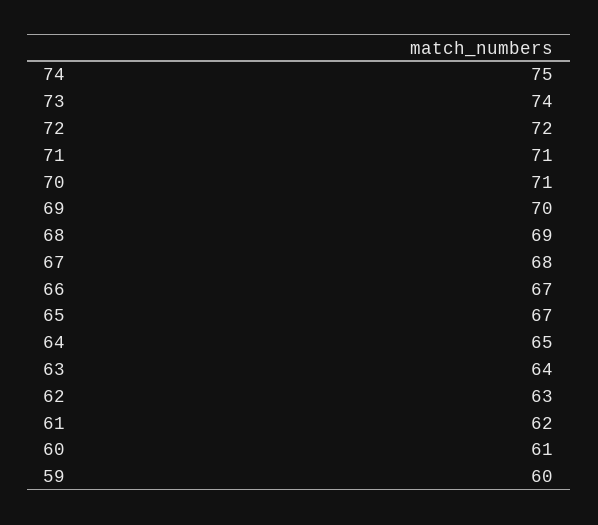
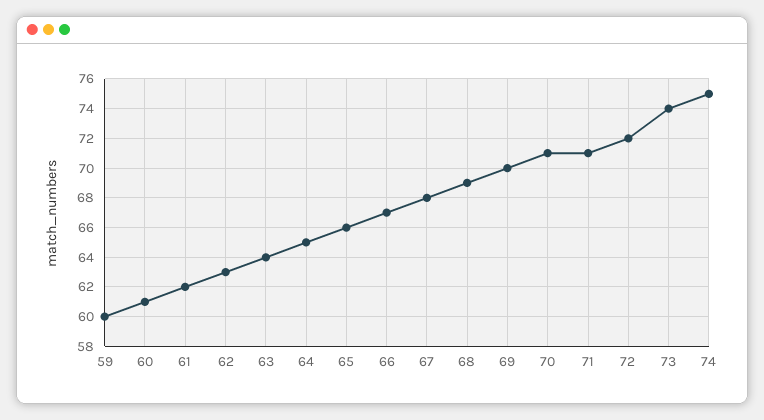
  {
    "74": 75,
    "73": 74,
    "72": 72,
    "71": 71,
    "70": 71,
    "69": 70,
    "68": 69,
    "67": 68,
    "66": 67,
-   "65": 67,
+   "65": 66,
    "64": 65,
    "63": 64,
    "62": 63,
    "61": 62,
    "60": 61,
    "59": 60
  }

